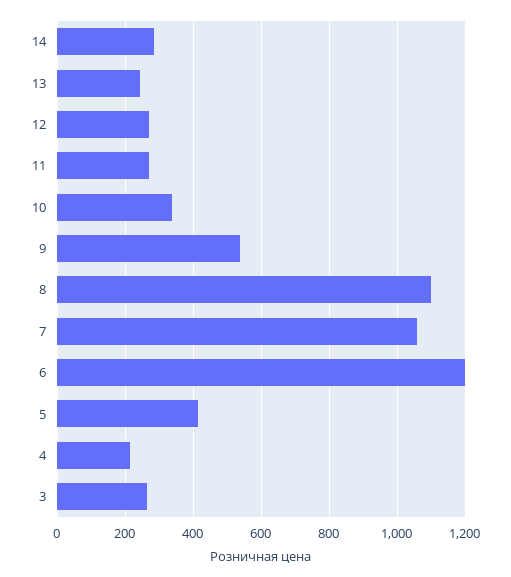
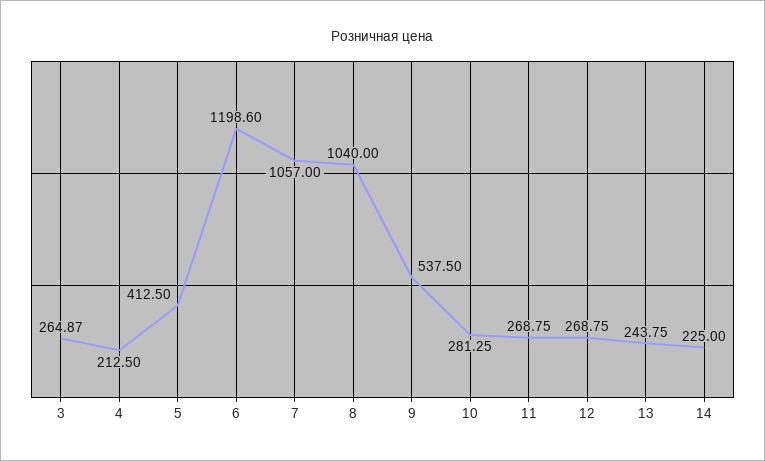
  {
-   "14": 280,
+   "14": 225,
    "13": 243.75,
    "12": 268.75,
    "11": 268.75,
-   "10": 340,
+   "10": 281.25,
    "9": 537.5,
-   "8": 1100,
+   "8": 1040,
    "7": 1057,
    "6": 1198.6,
    "5": 412.5,
    "4": 212.5,
    "3": 264.87
  }

